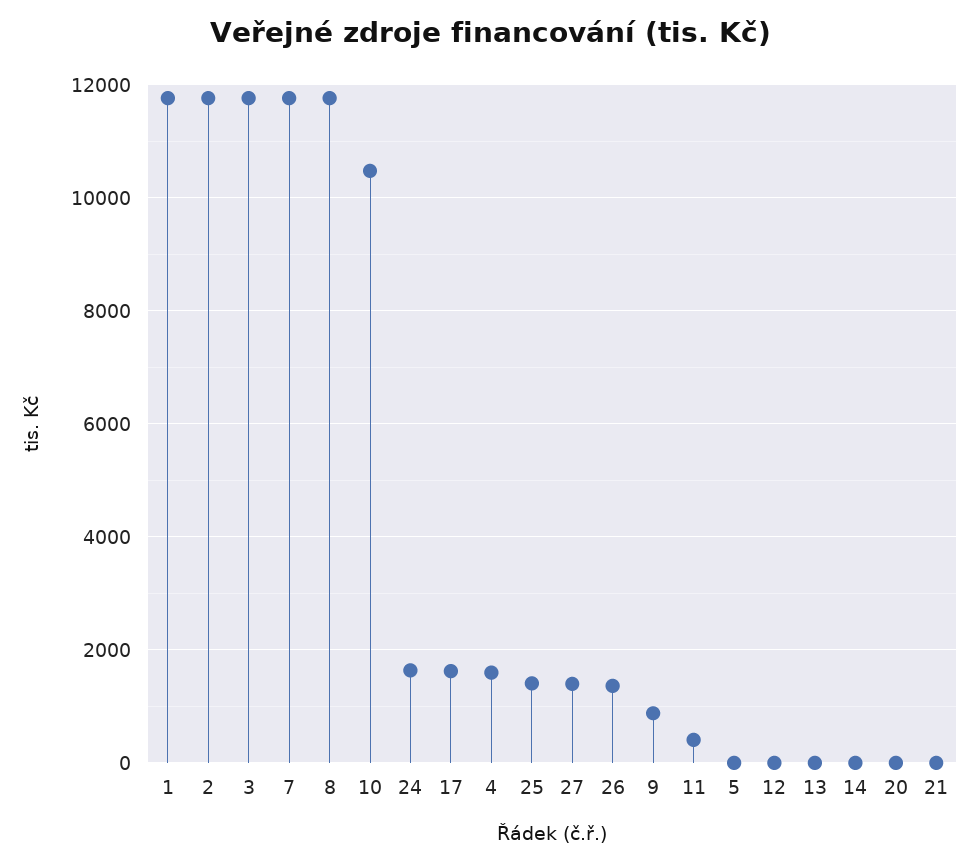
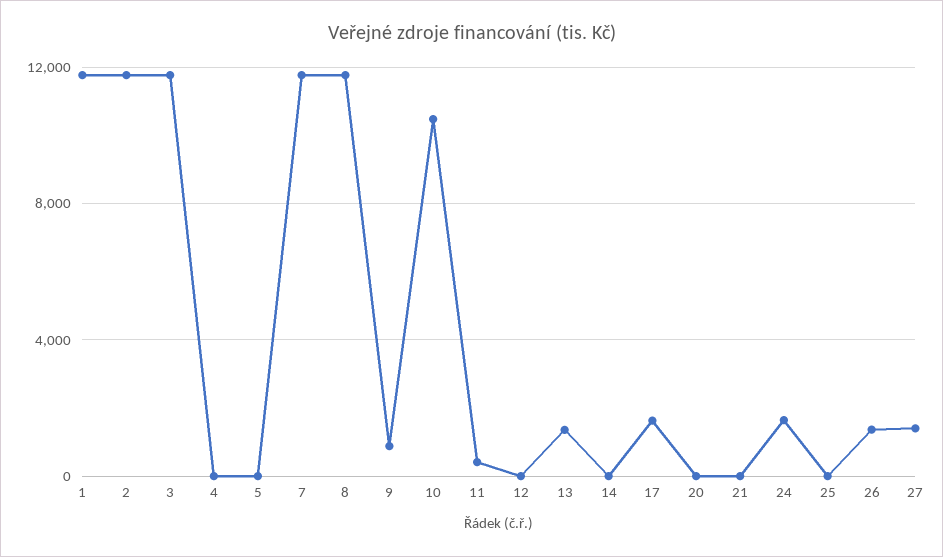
  {
    "1": 11800,
    "2": 11800,
    "3": 11800,
    "7": 11800,
    "8": 11800,
    "10": 10400,
    "24": 1600,
    "17": 1600,
-   "4": 1600,
+   "4": 0,
-   "25": 1400,
+   "25": 0,
    "27": 1400,
    "26": 1400,
    "9": 800,
    "11": 400,
    "5": 0,
    "12": 0,
-   "13": 0,
+   "13": 1500,
    "14": 0,
    "20": 0,
    "21": 0
  }

